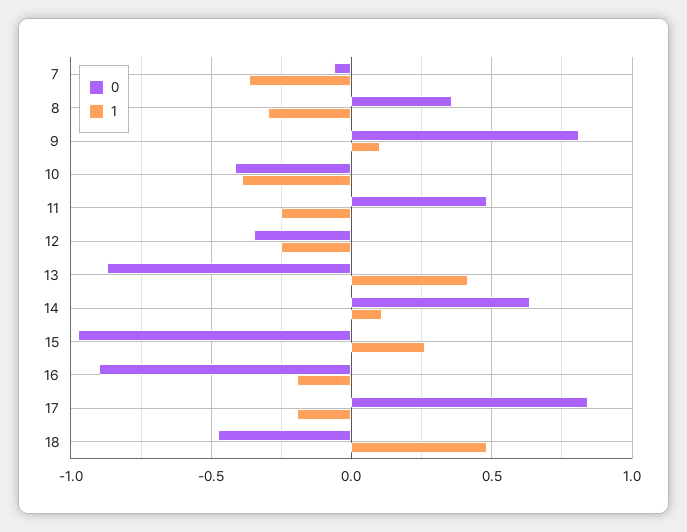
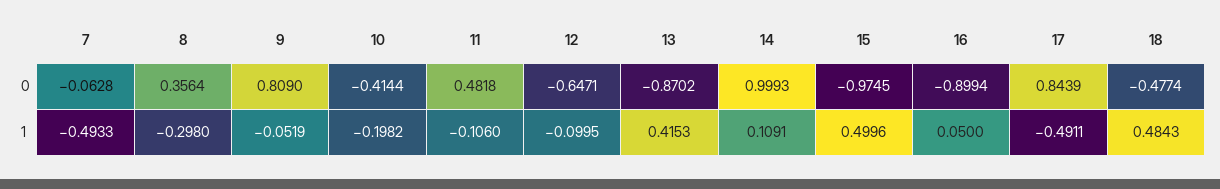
  {
    "0": {
      "7": -0.0628,
      "8": 0.3564,
      "9": 0.809,
      "10": -0.4144,
      "11": 0.4818,
-     "12": -0.35,
+     "12": -0.6471,
      "13": -0.8702,
-     "14": 0.65,
+     "14": 0.9993,
      "15": -0.9745,
      "16": -0.8994,
      "17": 0.8439,
      "18": -0.4774
    },
    "1": {
-     "7": -0.35,
+     "7": -0.4933,
      "8": -0.298,
-     "9": 0.1,
+     "9": -0.0519,
-     "10": -0.4,
+     "10": -0.1982,
-     "11": -0.25,
+     "11": -0.106,
-     "12": -0.25,
+     "12": -0.0995,
      "13": 0.4153,
      "14": 0.1091,
-     "15": 0.25,
+     "15": 0.4996,
-     "16": -0.2,
+     "16": 0.05,
-     "17": -0.2,
+     "17": -0.4911,
      "18": 0.4843
    }
  }

